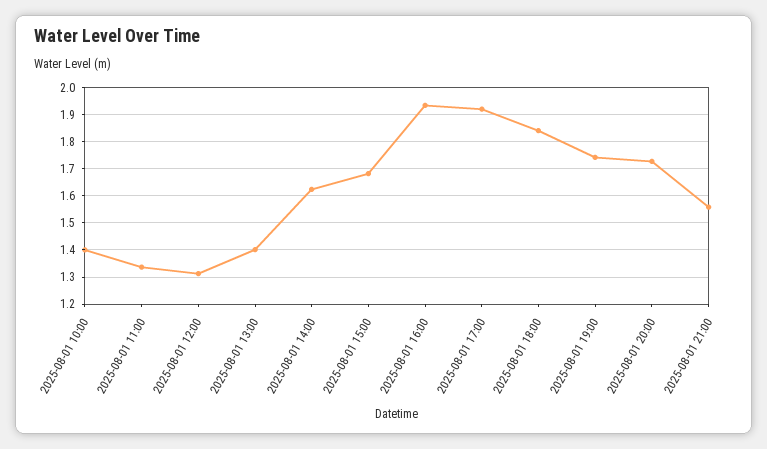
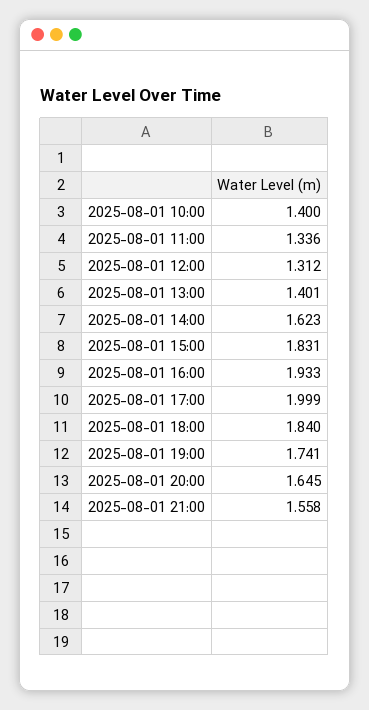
  {
    "2025-08-01 10:00": 1.4,
    "2025-08-01 11:00": 1.336,
    "2025-08-01 12:00": 1.312,
    "2025-08-01 13:00": 1.401,
    "2025-08-01 14:00": 1.623,
-   "2025-08-01 15:00": 1.675,
+   "2025-08-01 15:00": 1.831,
    "2025-08-01 16:00": 1.933,
-   "2025-08-01 17:00": 1.925,
+   "2025-08-01 17:00": 1.999,
    "2025-08-01 18:00": 1.84,
    "2025-08-01 19:00": 1.741,
-   "2025-08-01 20:00": 1.725,
+   "2025-08-01 20:00": 1.645,
    "2025-08-01 21:00": 1.558
  }

